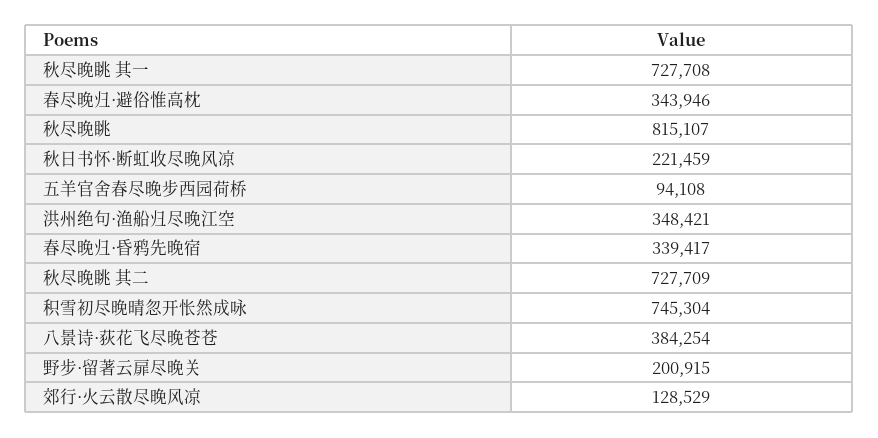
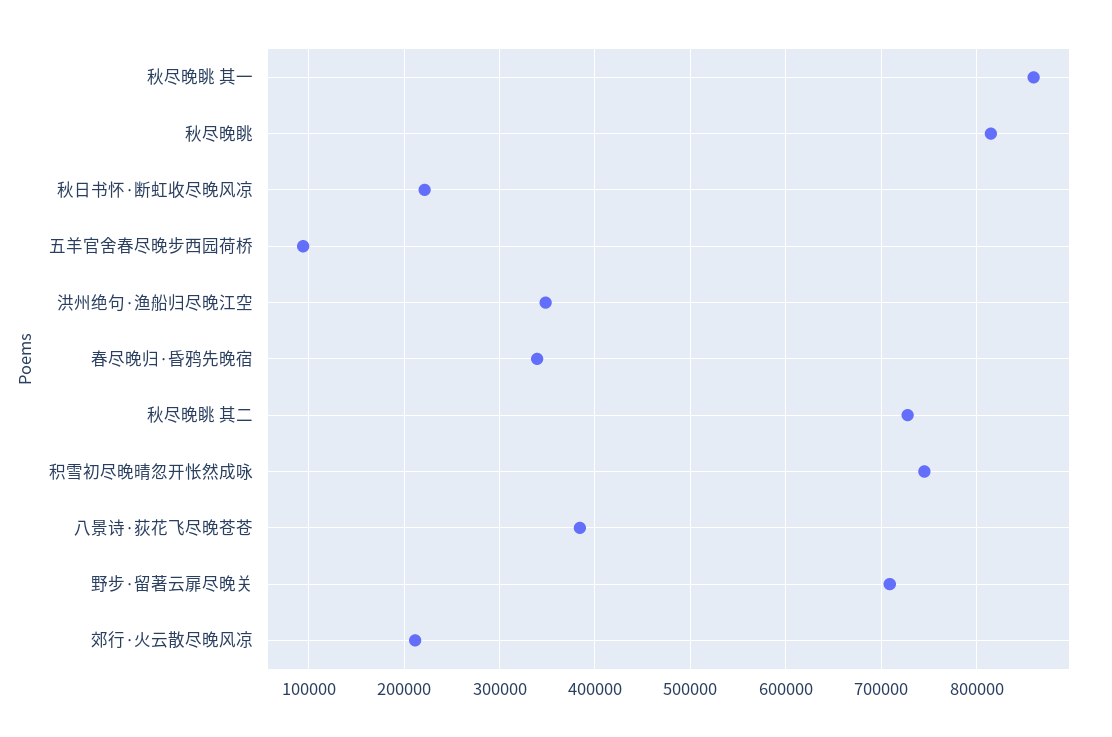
  {
-   "秋尽晚眺 其一": 727708,
+   "秋尽晚眺 其一": 860000,
-   "春尽晚归·避俗惟高枕": 343946,
    "秋尽晚眺": 815107,
    "秋日书怀·断虹收尽晚风凉": 221459,
    "五羊官舍春尽晚步西园荷桥": 94108,
    "洪州绝句·渔船归尽晚江空": 348421,
    "春尽晚归·昏鸦先晚宿": 339417,
    "秋尽晚眺 其二": 727709,
    "积雪初尽晚晴忽开怅然成咏": 745304,
    "八景诗·荻花飞尽晚苍苍": 384254,
-   "野步·留著云扉尽晚关": 200915,
+   "野步·留著云扉尽晚关": 710000,
-   "郊行·火云散尽晚风凉": 128529
+   "郊行·火云散尽晚风凉": 210000
  }

